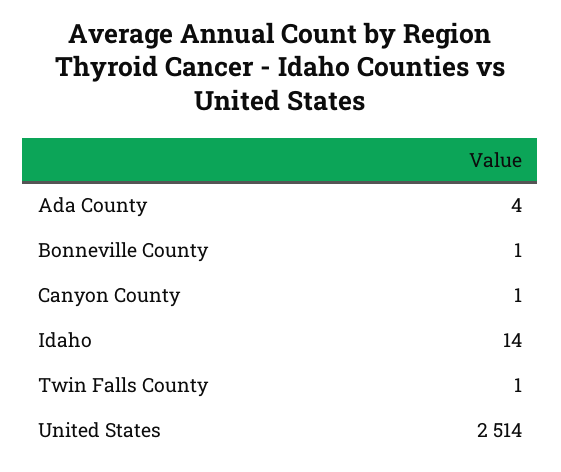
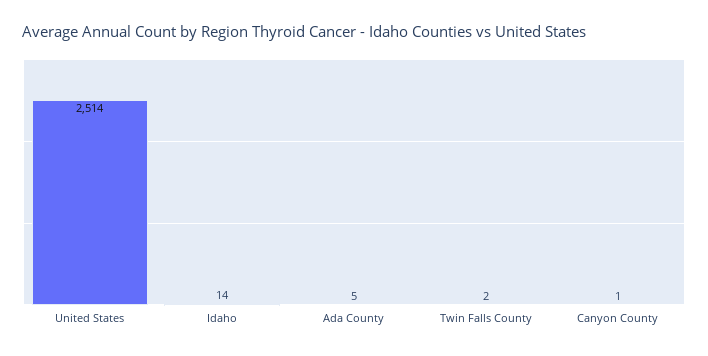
  {
-   "Ada County": 4,
+   "Ada County": 5,
-   "Bonneville County": 1,
    "Canyon County": 1,
    "Idaho": 14,
-   "Twin Falls County": 1,
+   "Twin Falls County": 2,
    "United States": 2514
  }

